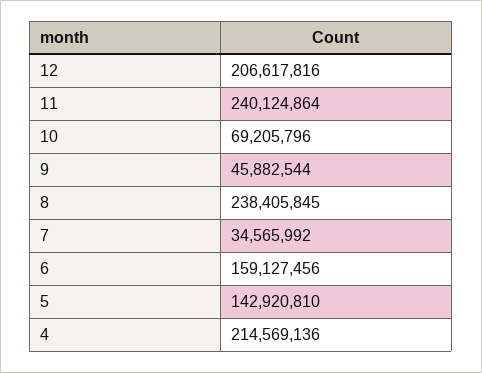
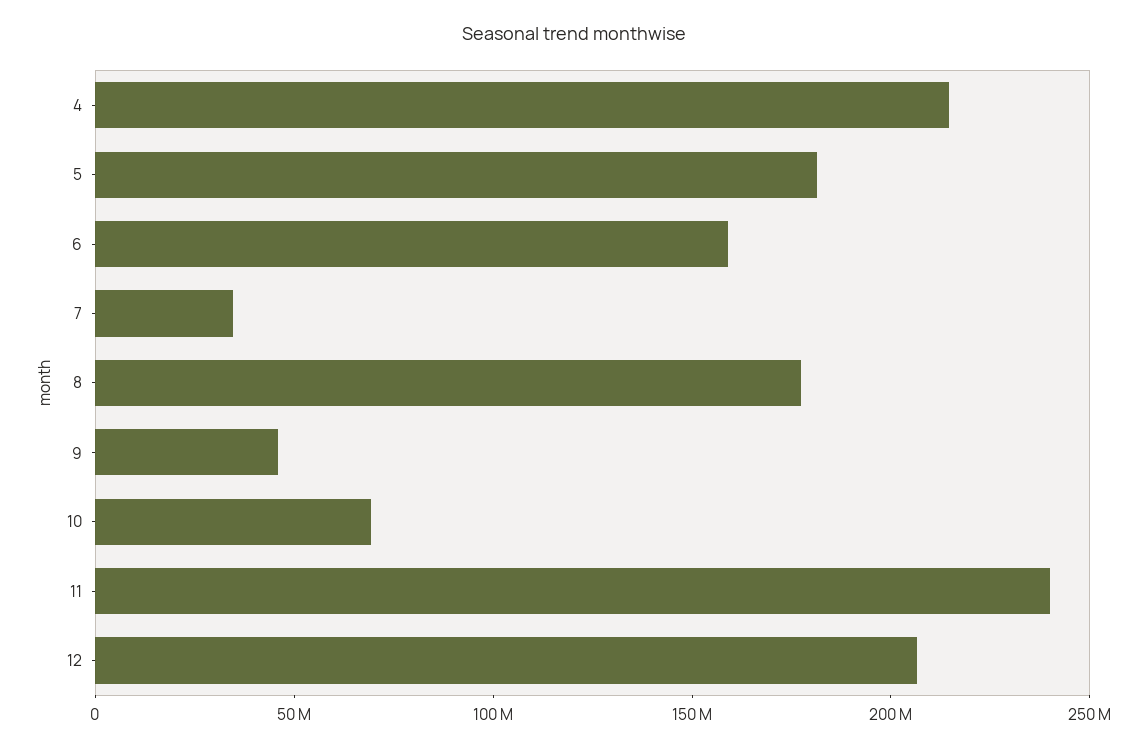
  {
    "12": 206617816,
    "11": 240124864,
    "10": 69205796,
    "9": 45882544,
-   "8": 238405845,
+   "8": 180000000,
    "7": 34565992,
    "6": 159127456,
-   "5": 142920810,
+   "5": 180000000,
    "4": 214569136
  }

